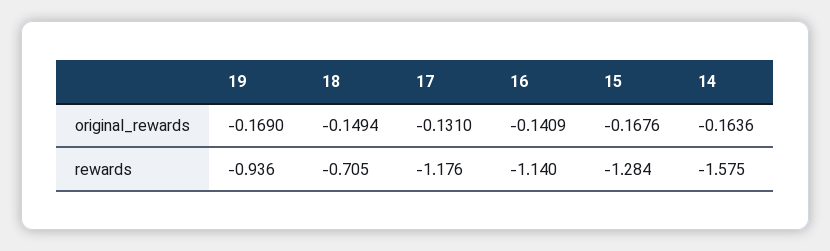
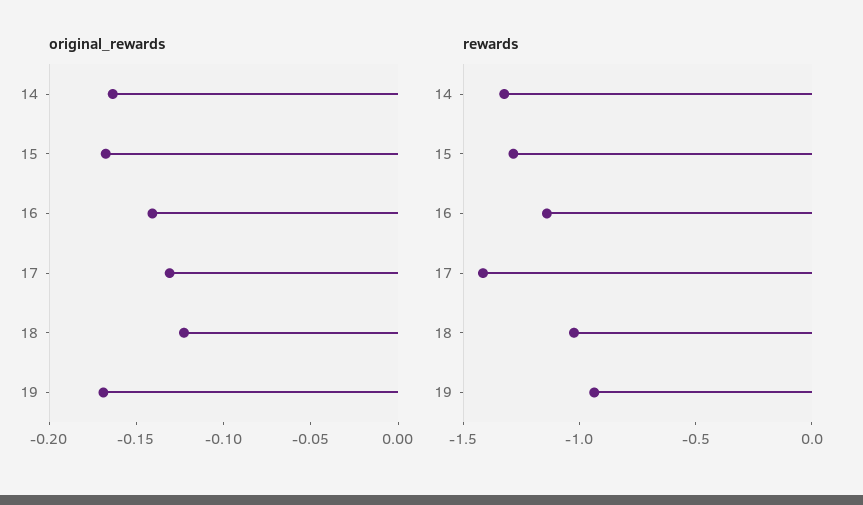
  {
    "original_rewards": {
      "19": -0.169,
-     "18": -0.1494,
+     "18": -0.12,
      "17": -0.131,
      "16": -0.1409,
      "15": -0.1676,
      "14": -0.1636
    },
    "rewards": {
      "19": -0.936,
-     "18": -0.705,
+     "18": -1,
-     "17": -1.176,
+     "17": -1.4,
      "16": -1.14,
      "15": -1.284,
-     "14": -1.575
+     "14": -1.3
    }
  }

